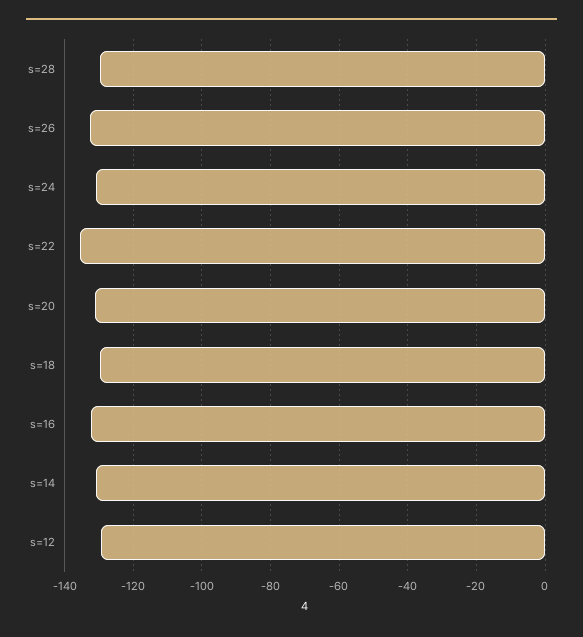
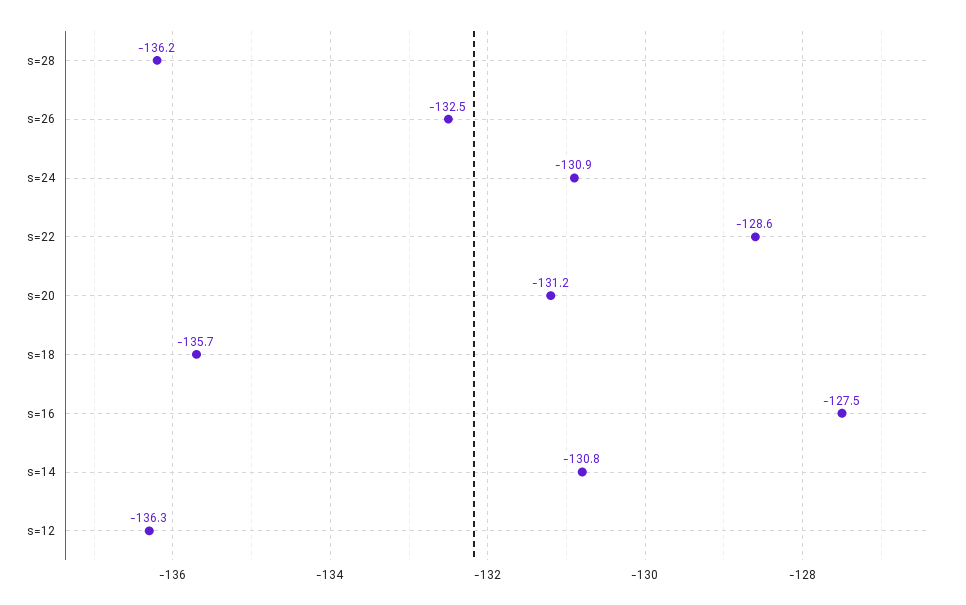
  {
-   "s=28": -130,
+   "s=28": -136.2,
    "s=26": -132.5,
    "s=24": -130.9,
-   "s=22": -136,
+   "s=22": -128.6,
    "s=20": -131.2,
-   "s=18": -130,
+   "s=18": -135.7,
-   "s=16": -132,
+   "s=16": -127.5,
    "s=14": -130.8,
-   "s=12": -130
+   "s=12": -136.3
  }

